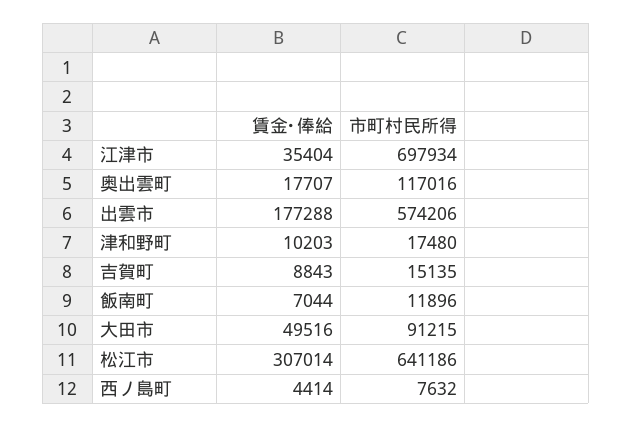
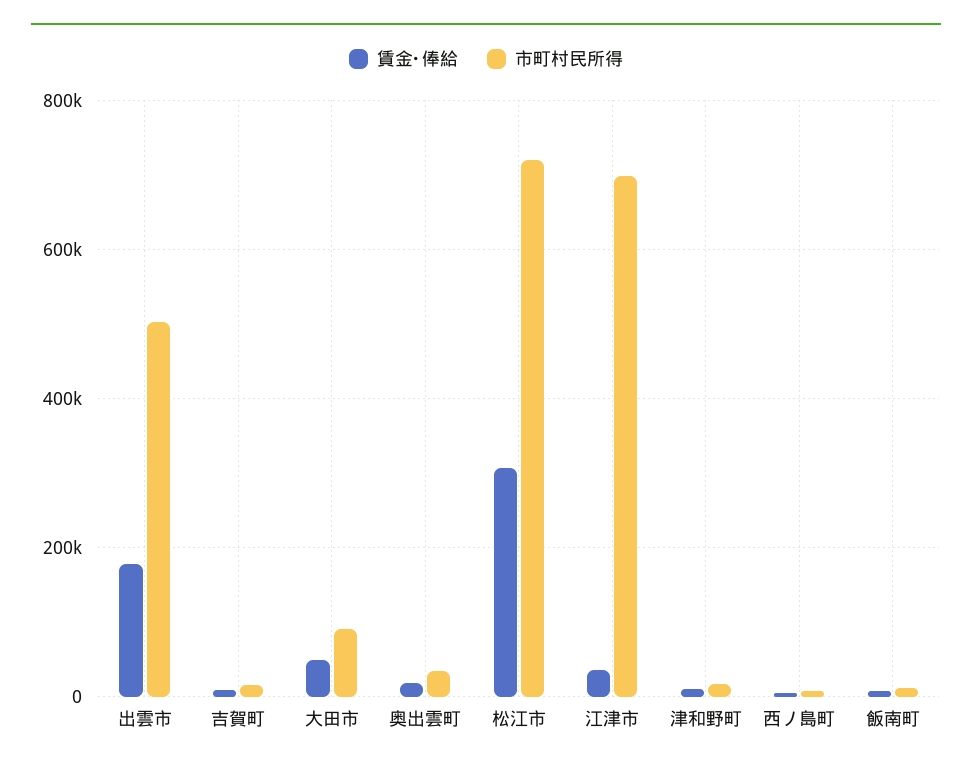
  {
    "賃金･俸給": {
      "江津市": 35404,
      "奥出雲町": 17707,
      "出雲市": 177288,
      "津和野町": 10203,
      "吉賀町": 8843,
      "飯南町": 7044,
      "大田市": 49516,
      "松江市": 307014,
      "西ノ島町": 4414
    },
    "市町村民所得": {
      "江津市": 697934,
-     "奥出雲町": 117016,
+     "奥出雲町": 40000,
-     "出雲市": 574206,
+     "出雲市": 500000,
      "津和野町": 17480,
      "吉賀町": 15135,
      "飯南町": 11896,
      "大田市": 91215,
-     "松江市": 641186,
+     "松江市": 720000,
      "西ノ島町": 7632
    }
  }

